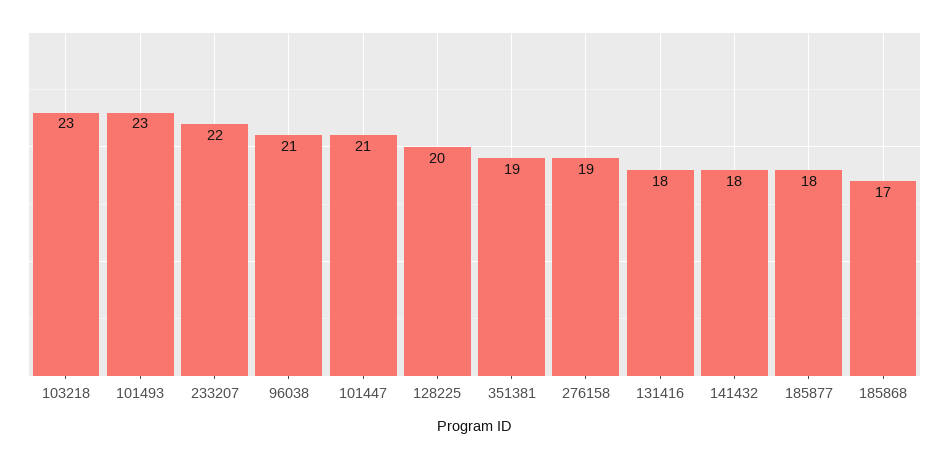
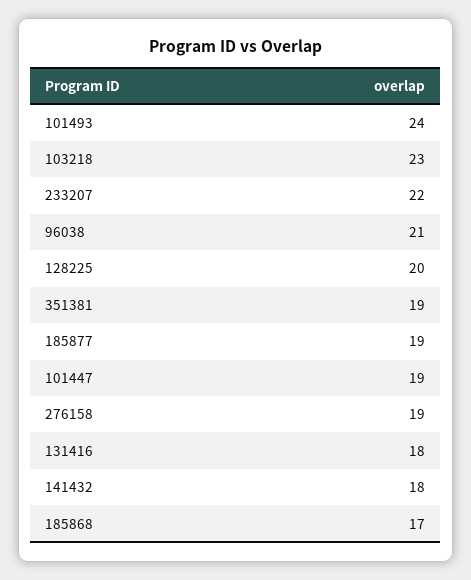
  {
    "103218": 23,
-   "101493": 23,
+   "101493": 24,
    "233207": 22,
    "96038": 21,
-   "101447": 21,
+   "101447": 19,
    "128225": 20,
    "351381": 19,
    "276158": 19,
    "131416": 18,
    "141432": 18,
-   "185877": 18,
+   "185877": 19,
    "185868": 17
  }

